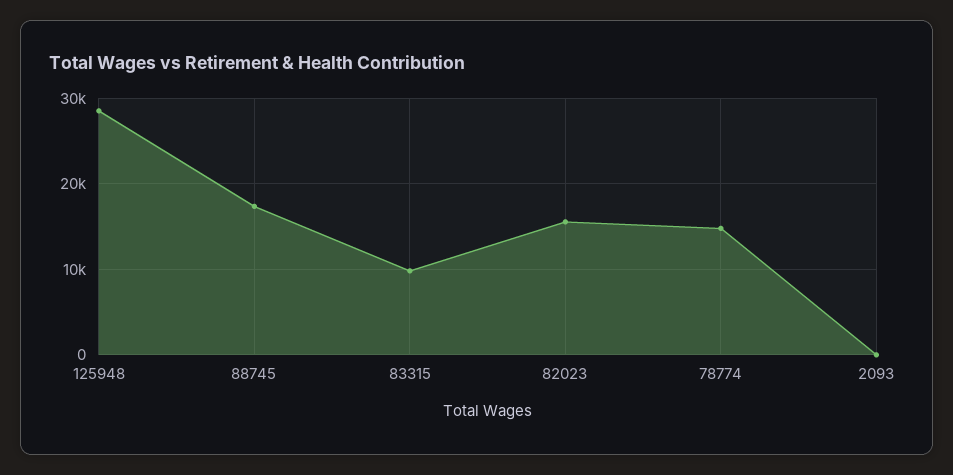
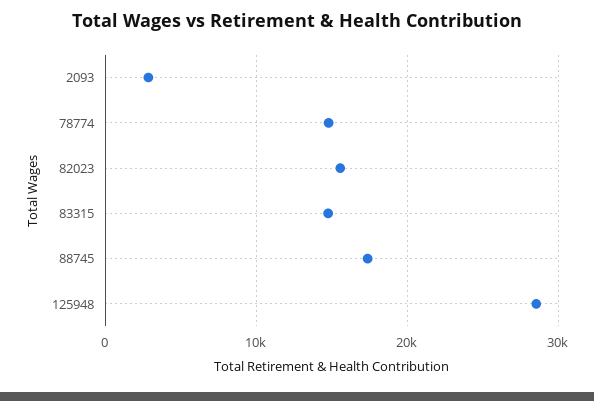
  {
    "125948": 29000,
    "88745": 17000,
-   "83315": 10000,
+   "83315": 15000,
    "82023": 16000,
    "78774": 15000,
-   "2093": 0
+   "2093": 3000
  }

